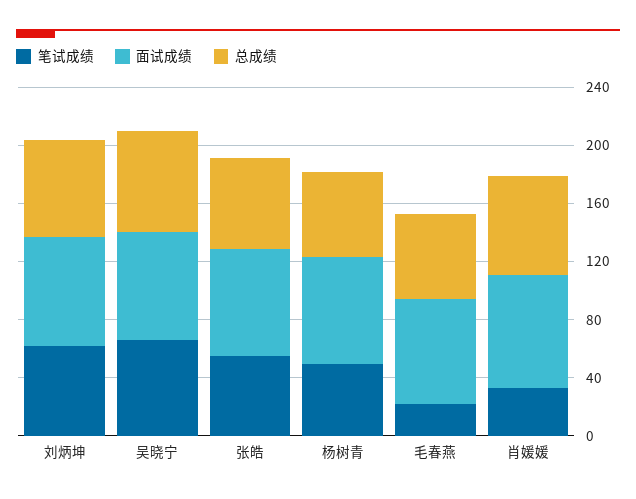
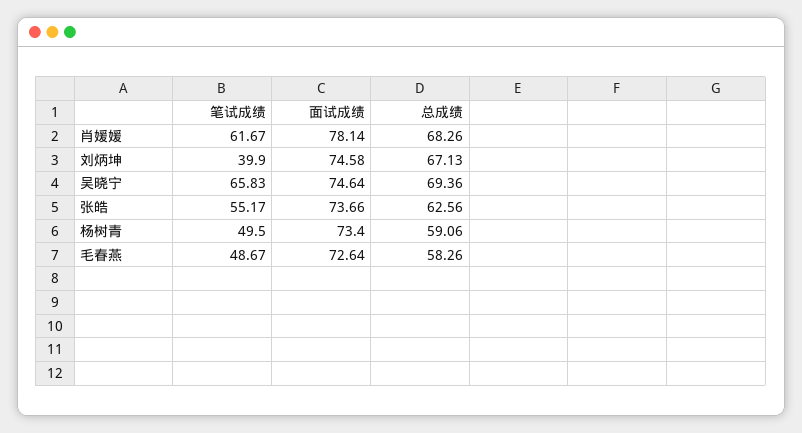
  {
    "笔试成绩": {
-     "刘炳坤": 60,
+     "刘炳坤": 39.9,
      "吴晓宁": 65.83,
      "张皓": 55.17,
      "杨树青": 49.5,
-     "毛春燕": 20,
+     "毛春燕": 48.67,
-     "肖媛媛": 30
+     "肖媛媛": 61.67
    },
    "面试成绩": {
      "刘炳坤": 74.58,
      "吴晓宁": 74.64,
      "张皓": 73.66,
      "杨树青": 73.4,
      "毛春燕": 72.64,
      "肖媛媛": 78.14
    },
    "总成绩": {
      "刘炳坤": 67.13,
      "吴晓宁": 69.36,
      "张皓": 62.56,
      "杨树青": 59.06,
      "毛春燕": 58.26,
      "肖媛媛": 68.26
    }
  }

